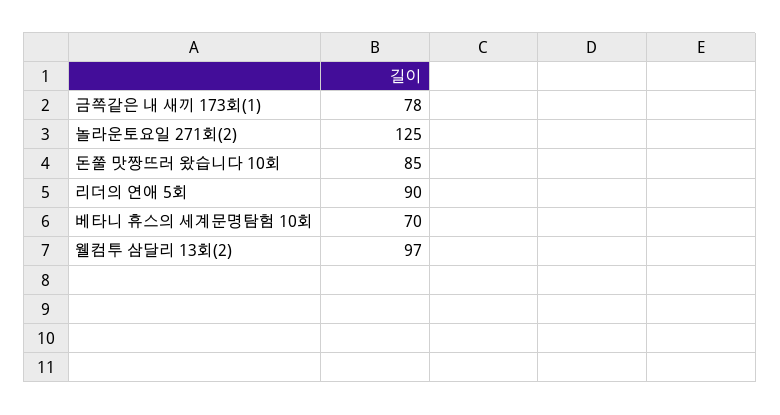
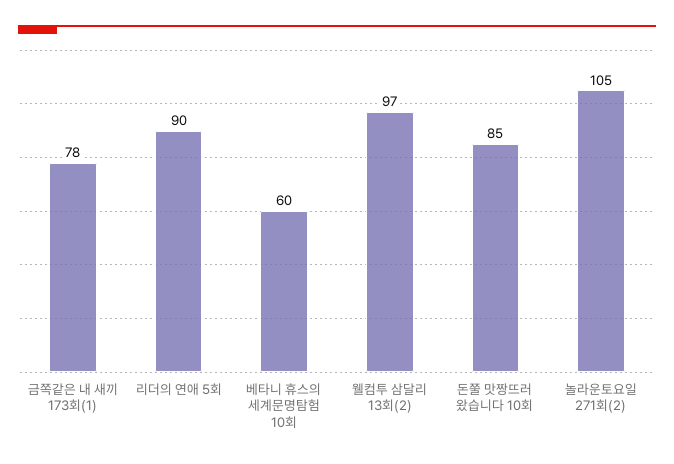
  {
    "금쪽같은 내 새끼 173회(1)": 78,
-   "놀라운토요일 271회(2)": 125,
+   "놀라운토요일 271회(2)": 105,
    "돈쭐 맛짱뜨러 왔습니다 10회": 85,
    "리더의 연애 5회": 90,
-   "베타니 휴스의 세계문명탐험 10회": 70,
+   "베타니 휴스의 세계문명탐험 10회": 60,
    "웰컴투 삼달리 13회(2)": 97
  }

